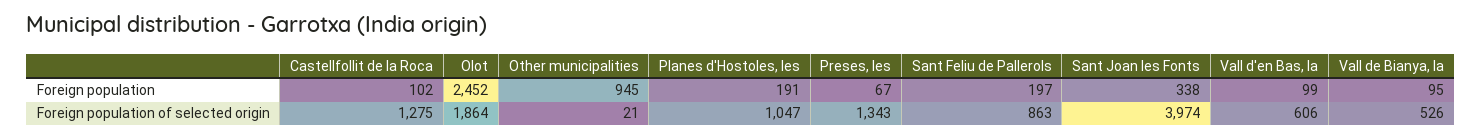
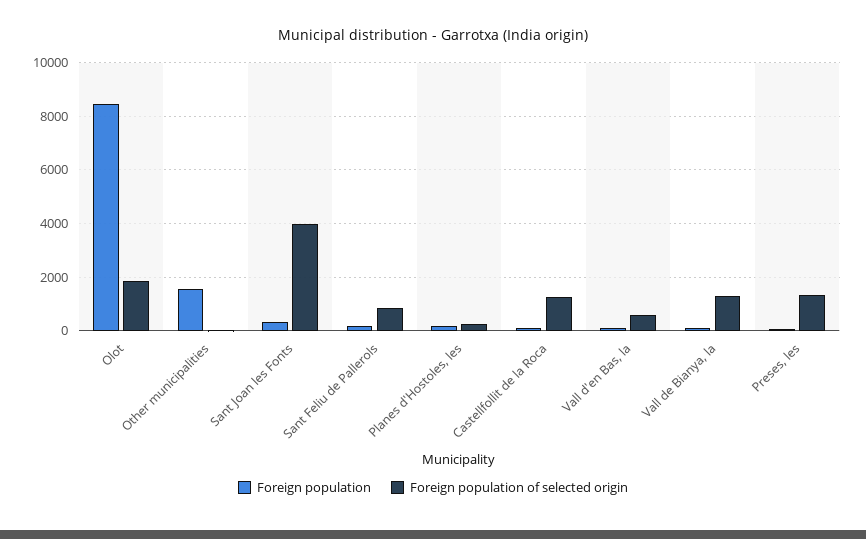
  {
    "Foreign population": {
      "Castellfollit de la Roca": 102,
-     "Olot": 2452,
+     "Olot": 8500,
-     "Other municipalities": 945,
+     "Other municipalities": 1500,
      "Planes d'Hostoles, les": 191,
      "Preses, les": 67,
      "Sant Feliu de Pallerols": 197,
      "Sant Joan les Fonts": 338,
      "Vall d'en Bas, la": 99,
      "Vall de Bianya, la": 95
    },
    "Foreign population of selected origin": {
      "Castellfollit de la Roca": 1275,
      "Olot": 1864,
      "Other municipalities": 21,
-     "Planes d'Hostoles, les": 1047,
+     "Planes d'Hostoles, les": 250,
      "Preses, les": 1343,
      "Sant Feliu de Pallerols": 863,
      "Sant Joan les Fonts": 3974,
      "Vall d'en Bas, la": 606,
-     "Vall de Bianya, la": 526
+     "Vall de Bianya, la": 1250
    }
  }

